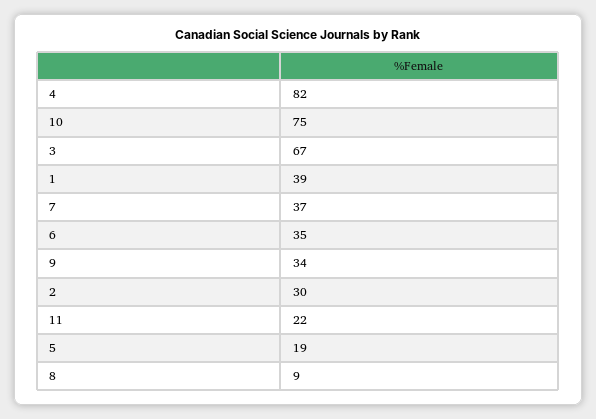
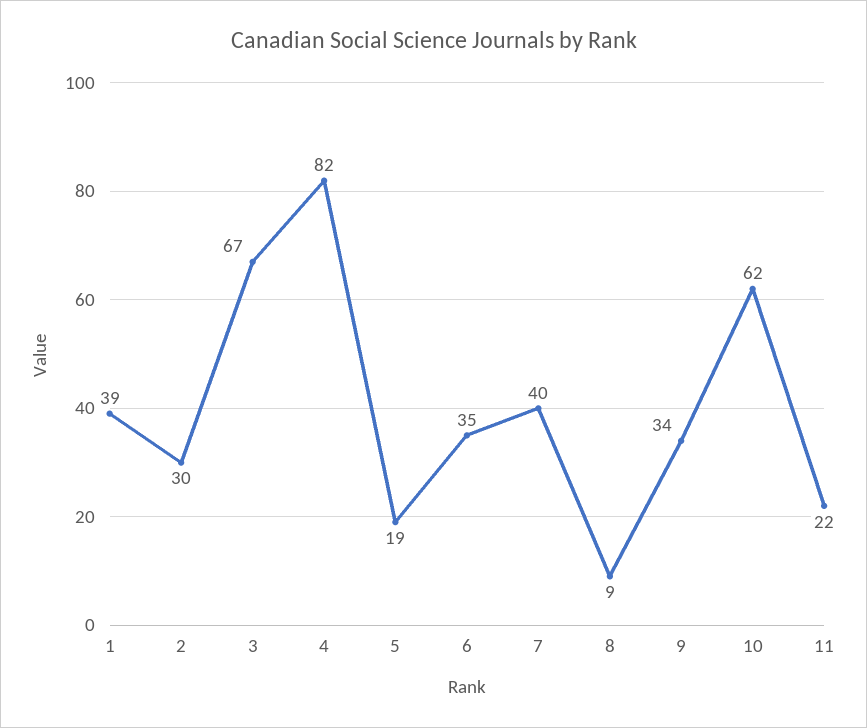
  {
    "4": 82,
-   "10": 75,
+   "10": 62,
    "3": 67,
    "1": 39,
-   "7": 37,
+   "7": 40,
    "6": 35,
    "9": 34,
    "2": 30,
    "11": 22,
    "5": 19,
    "8": 9
  }

